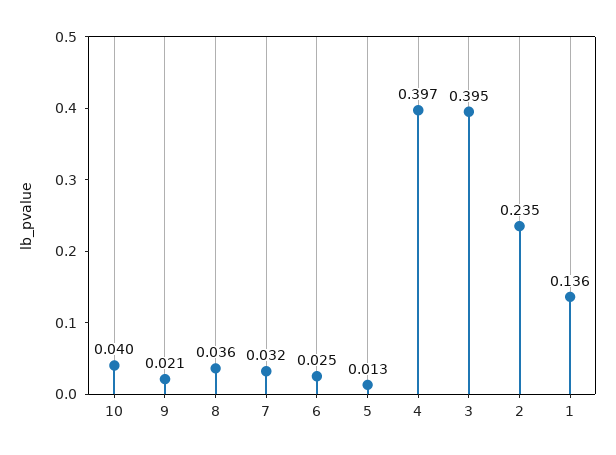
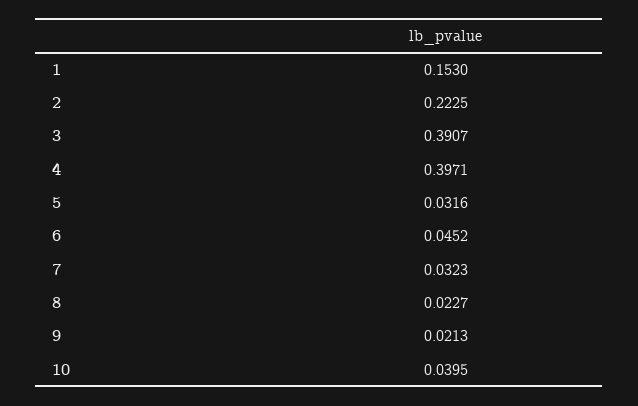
  {
    "10": 0.0395,
    "9": 0.0213,
-   "8": 0.036,
+   "8": 0.0227,
    "7": 0.0323,
-   "6": 0.025,
+   "6": 0.0452,
-   "5": 0.013,
+   "5": 0.0316,
    "4": 0.3971,
-   "3": 0.395,
+   "3": 0.3907,
-   "2": 0.235,
+   "2": 0.2225,
-   "1": 0.136
+   "1": 0.153
  }

